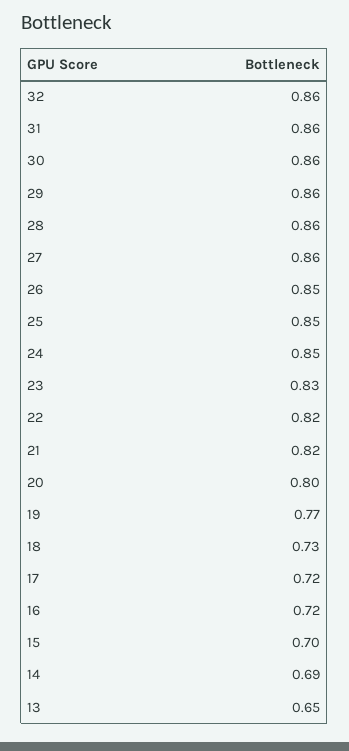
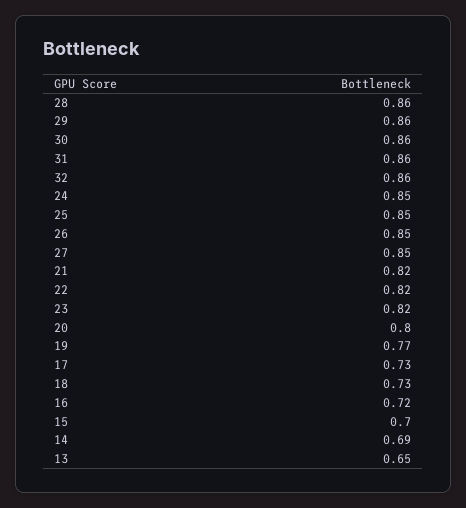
  {
    "32": 0.86,
    "31": 0.86,
    "30": 0.86,
    "29": 0.86,
    "28": 0.86,
-   "27": 0.86,
+   "27": 0.85,
    "26": 0.85,
    "25": 0.85,
    "24": 0.85,
-   "23": 0.83,
+   "23": 0.82,
    "22": 0.82,
    "21": 0.82,
    "20": 0.8,
    "19": 0.77,
    "18": 0.73,
-   "17": 0.72,
+   "17": 0.73,
    "16": 0.72,
    "15": 0.7,
    "14": 0.69,
    "13": 0.65
  }

